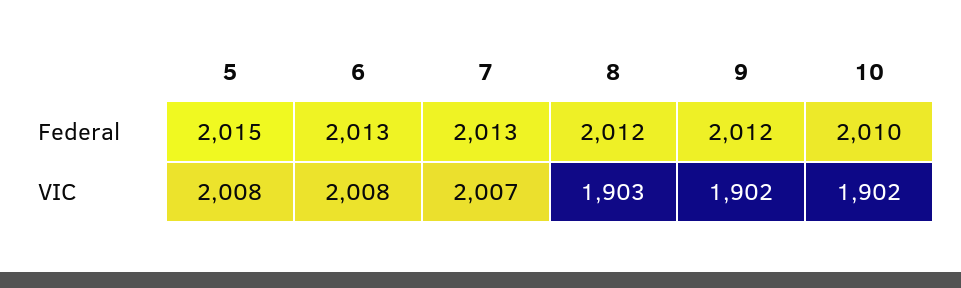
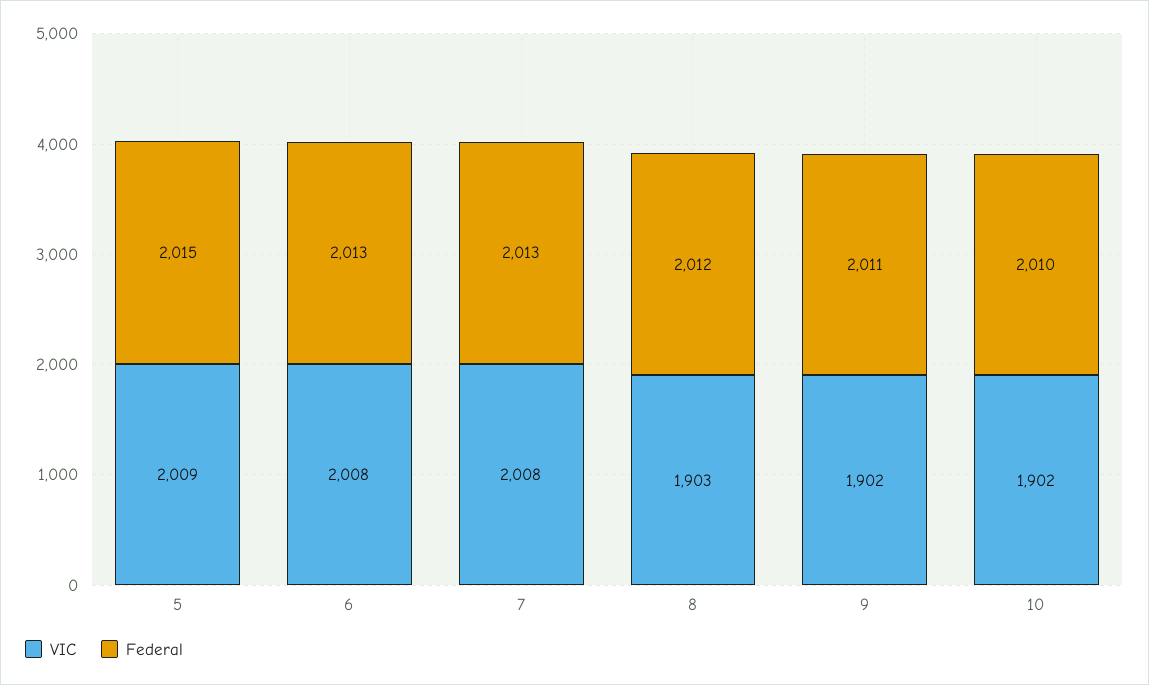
  {
    "Federal": {
      "5": 2015,
      "6": 2013,
      "7": 2013,
      "8": 2012,
-     "9": 2012,
+     "9": 2011,
      "10": 2010
    },
    "VIC": {
-     "5": 2008,
+     "5": 2009,
      "6": 2008,
-     "7": 2007,
+     "7": 2008,
      "8": 1903,
      "9": 1902,
      "10": 1902
    }
  }

